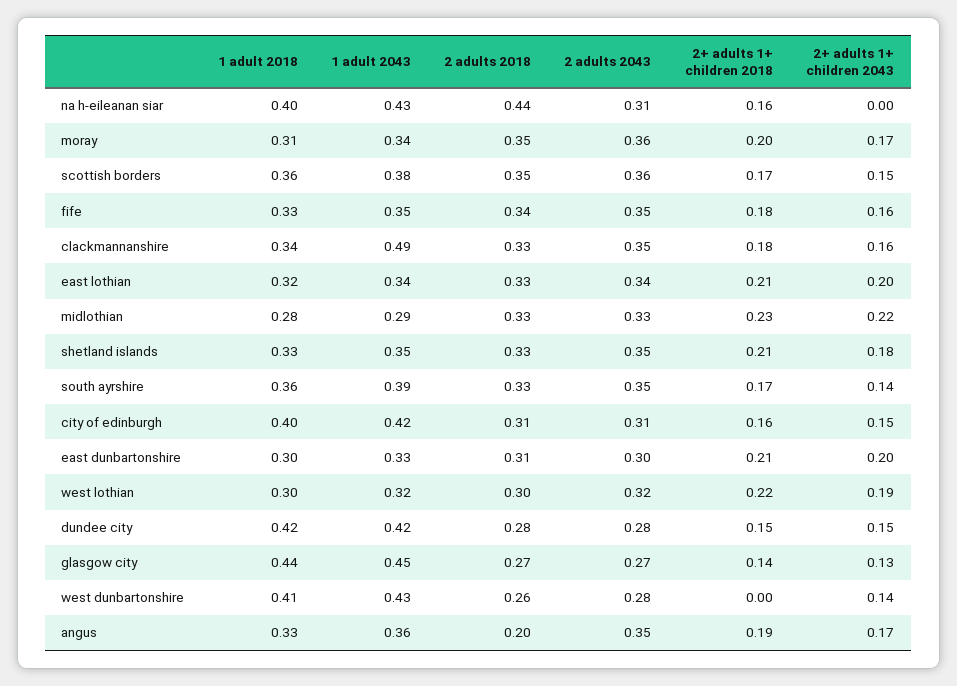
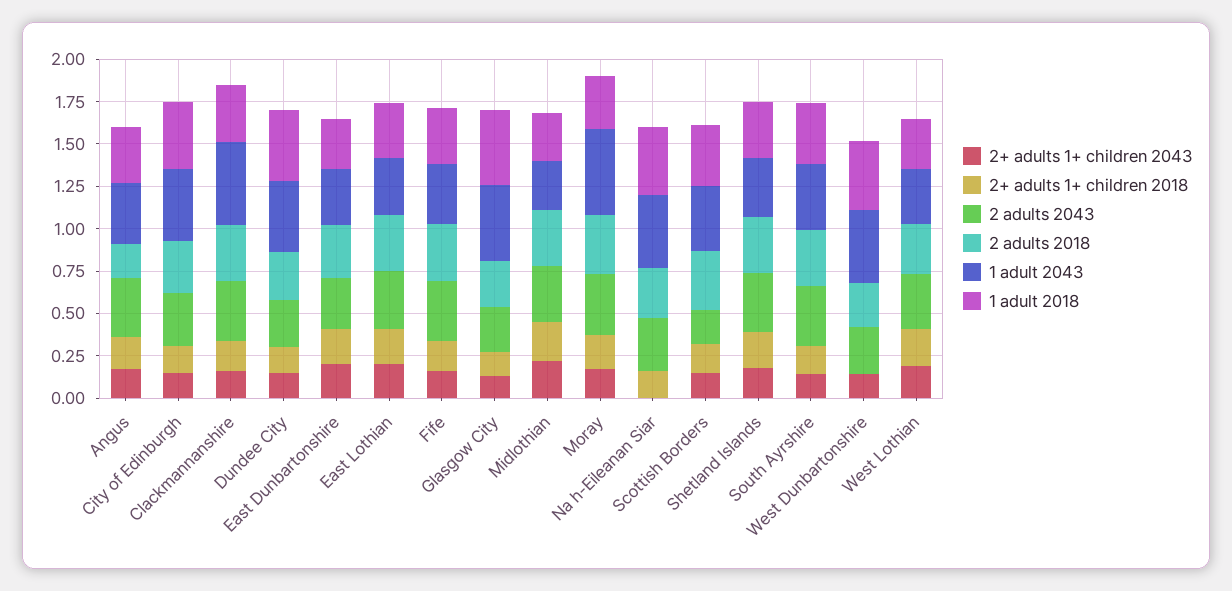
  {
    "1 adult 2018": {
      "na h-eileanan siar": 0.4,
      "moray": 0.31,
      "scottish borders": 0.36,
      "fife": 0.33,
      "clackmannanshire": 0.34,
      "east lothian": 0.32,
      "midlothian": 0.28,
      "shetland islands": 0.33,
      "south ayrshire": 0.36,
      "city of edinburgh": 0.4,
      "east dunbartonshire": 0.3,
      "west lothian": 0.3,
      "dundee city": 0.42,
      "glasgow city": 0.44,
      "west dunbartonshire": 0.41,
      "angus": 0.33
    },
    "1 adult 2043": {
      "na h-eileanan siar": 0.43,
-     "moray": 0.34,
+     "moray": 0.5,
      "scottish borders": 0.38,
      "fife": 0.35,
      "clackmannanshire": 0.49,
      "east lothian": 0.34,
      "midlothian": 0.29,
      "shetland islands": 0.35,
      "south ayrshire": 0.39,
      "city of edinburgh": 0.42,
      "east dunbartonshire": 0.33,
      "west lothian": 0.32,
      "dundee city": 0.42,
      "glasgow city": 0.45,
      "west dunbartonshire": 0.43,
      "angus": 0.36
    },
    "2 adults 2018": {
-     "na h-eileanan siar": 0.44,
+     "na h-eileanan siar": 0.3,
      "moray": 0.35,
      "scottish borders": 0.35,
      "fife": 0.34,
      "clackmannanshire": 0.33,
      "east lothian": 0.33,
      "midlothian": 0.33,
      "shetland islands": 0.33,
      "south ayrshire": 0.33,
      "city of edinburgh": 0.31,
      "east dunbartonshire": 0.31,
      "west lothian": 0.3,
      "dundee city": 0.28,
      "glasgow city": 0.27,
      "west dunbartonshire": 0.26,
      "angus": 0.2
    },
    "2 adults 2043": {
      "na h-eileanan siar": 0.31,
      "moray": 0.36,
-     "scottish borders": 0.36,
+     "scottish borders": 0.2,
      "fife": 0.35,
      "clackmannanshire": 0.35,
      "east lothian": 0.34,
      "midlothian": 0.33,
      "shetland islands": 0.35,
      "south ayrshire": 0.35,
      "city of edinburgh": 0.31,
      "east dunbartonshire": 0.3,
      "west lothian": 0.32,
      "dundee city": 0.28,
      "glasgow city": 0.27,
      "west dunbartonshire": 0.28,
      "angus": 0.35
    },
    "2+ adults 1+ children 2018": {
      "na h-eileanan siar": 0.16,
      "moray": 0.2,
      "scottish borders": 0.17,
      "fife": 0.18,
      "clackmannanshire": 0.18,
      "east lothian": 0.21,
      "midlothian": 0.23,
      "shetland islands": 0.21,
      "south ayrshire": 0.17,
      "city of edinburgh": 0.16,
      "east dunbartonshire": 0.21,
      "west lothian": 0.22,
      "dundee city": 0.15,
      "glasgow city": 0.14,
      "west dunbartonshire": 0,
      "angus": 0.19
    },
    "2+ adults 1+ children 2043": {
      "na h-eileanan siar": 0,
      "moray": 0.17,
      "scottish borders": 0.15,
      "fife": 0.16,
      "clackmannanshire": 0.16,
      "east lothian": 0.2,
      "midlothian": 0.22,
      "shetland islands": 0.18,
      "south ayrshire": 0.14,
      "city of edinburgh": 0.15,
      "east dunbartonshire": 0.2,
      "west lothian": 0.19,
      "dundee city": 0.15,
      "glasgow city": 0.13,
      "west dunbartonshire": 0.14,
      "angus": 0.17
    }
  }

